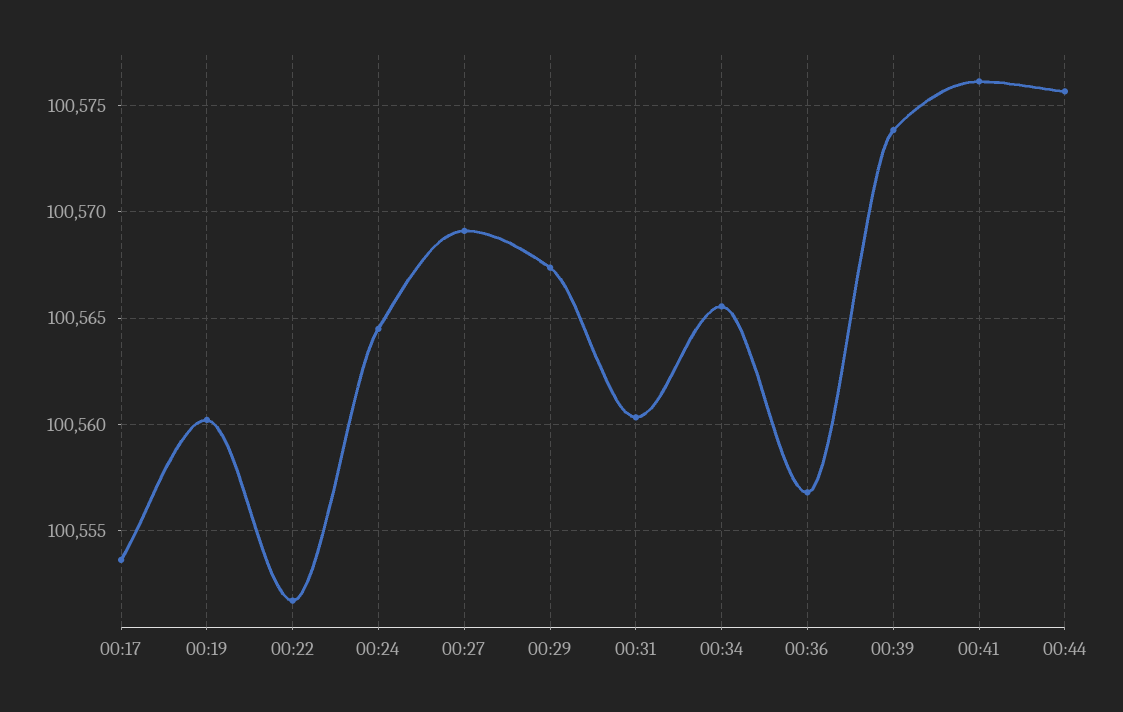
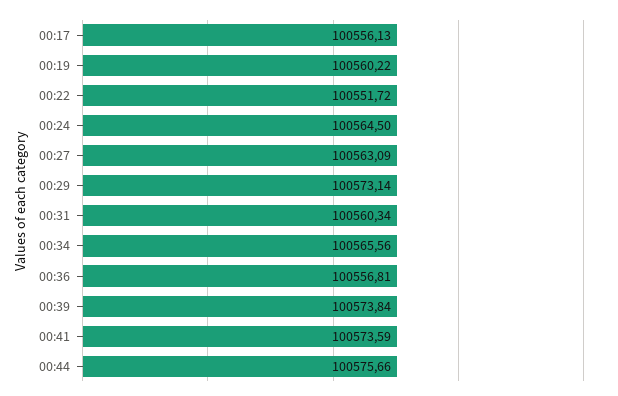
  {
-   "00:17": 100553.5,
+   "00:17": 100556.13,
    "00:19": 100560.22,
    "00:22": 100551.72,
    "00:24": 100564.5,
-   "00:27": 100569,
+   "00:27": 100563.09,
-   "00:29": 100567.5,
+   "00:29": 100573.14,
    "00:31": 100560.34,
    "00:34": 100565.56,
    "00:36": 100556.81,
    "00:39": 100573.84,
-   "00:41": 100576,
+   "00:41": 100573.59,
    "00:44": 100575.66
  }

